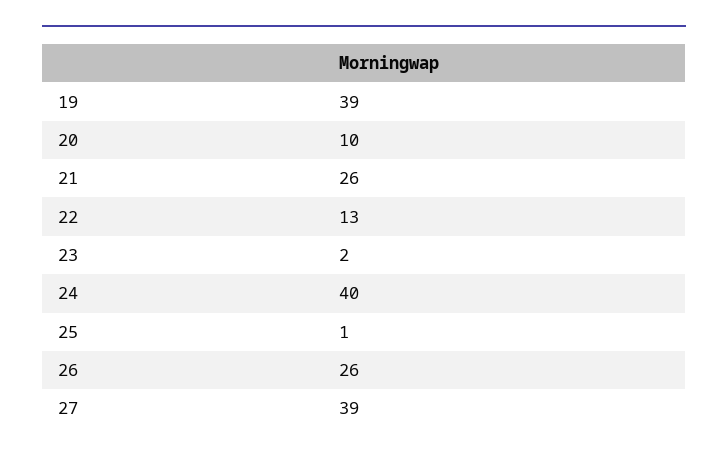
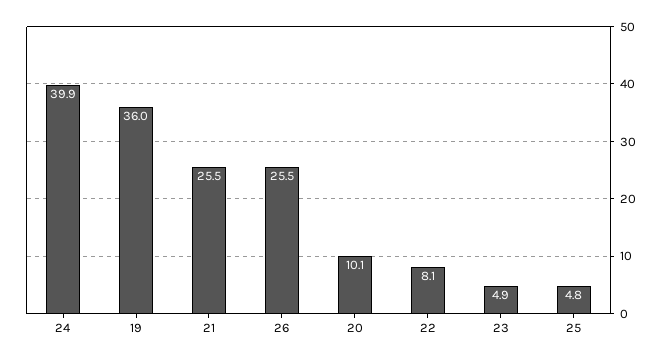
  {
-   "19": 39,
+   "19": 36,
    "20": 10.1,
    "21": 25.5,
-   "22": 13,
+   "22": 8.1,
-   "23": 2,
+   "23": 4.9,
    "24": 39.9,
-   "25": 1,
+   "25": 4.8,
-   "26": 25.5,
+   "26": 25.5
-   "27": 39
  }

